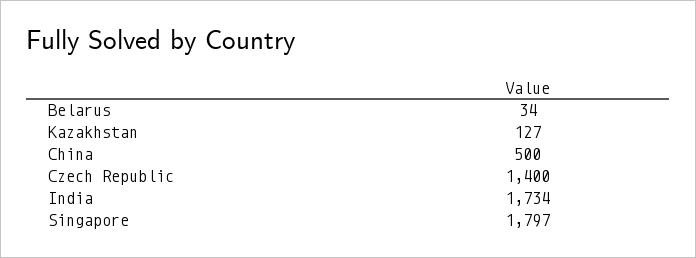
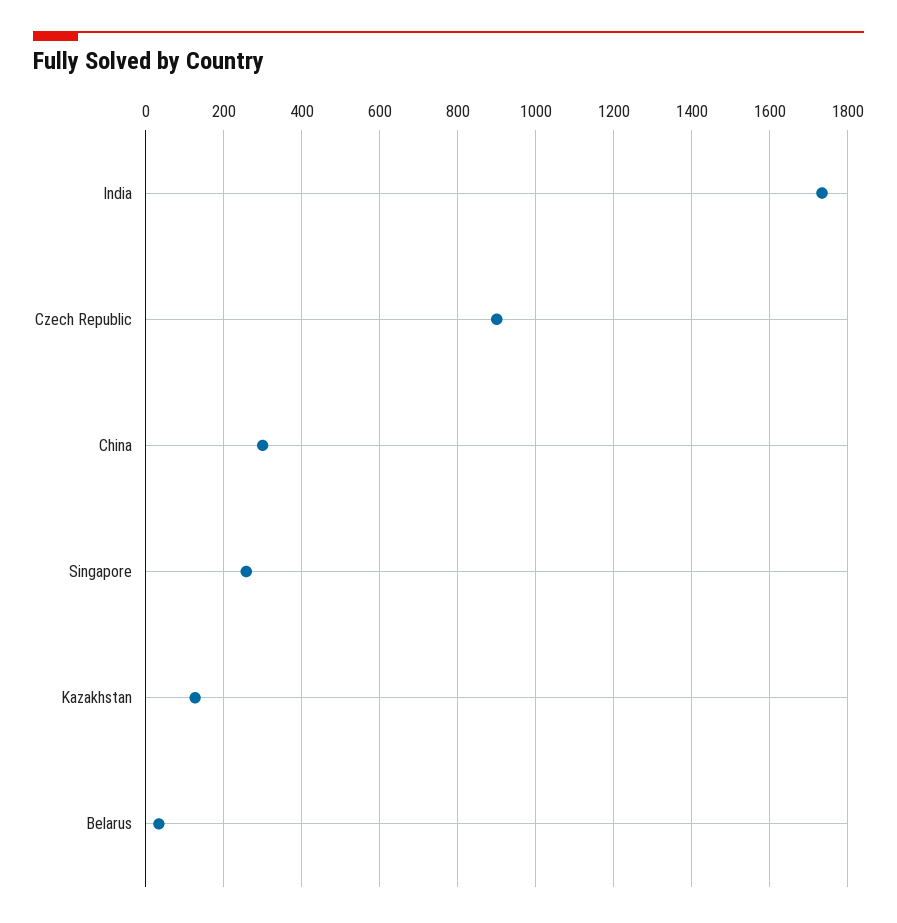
  {
    "Belarus": 34,
    "Kazakhstan": 127,
-   "China": 500,
+   "China": 300,
-   "Czech Republic": 1400,
+   "Czech Republic": 900,
    "India": 1734,
-   "Singapore": 1797
+   "Singapore": 260
  }

